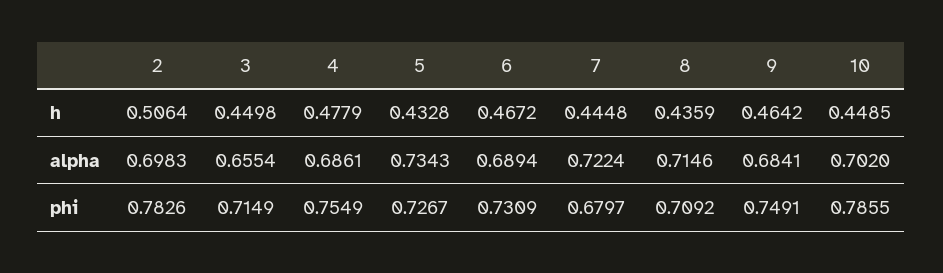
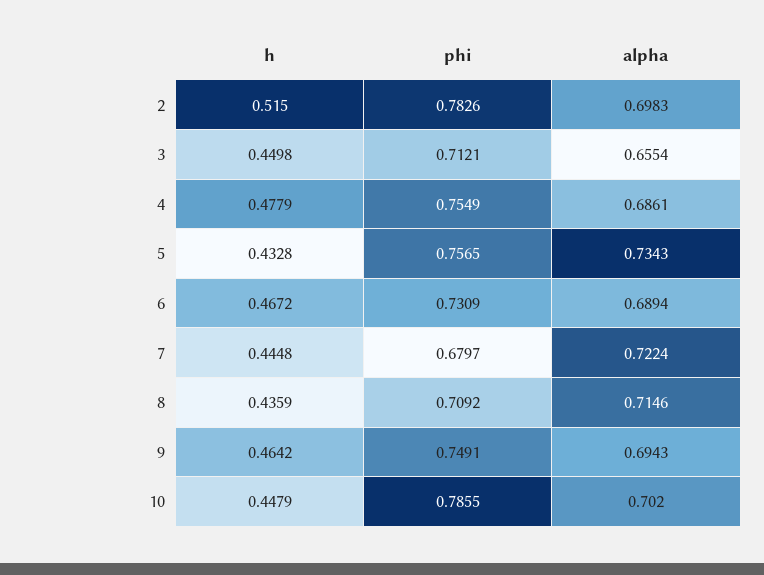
  {
    "2": {
-     "h": 0.5064,
+     "h": 0.515,
      "alpha": 0.6983,
      "phi": 0.7826
    },
    "3": {
      "h": 0.4498,
      "alpha": 0.6554,
-     "phi": 0.7149
+     "phi": 0.7121
    },
    "4": {
      "h": 0.4779,
      "alpha": 0.6861,
      "phi": 0.7549
    },
    "5": {
      "h": 0.4328,
      "alpha": 0.7343,
-     "phi": 0.7267
+     "phi": 0.7565
    },
    "6": {
      "h": 0.4672,
      "alpha": 0.6894,
      "phi": 0.7309
    },
    "7": {
      "h": 0.4448,
      "alpha": 0.7224,
      "phi": 0.6797
    },
    "8": {
      "h": 0.4359,
      "alpha": 0.7146,
      "phi": 0.7092
    },
    "9": {
      "h": 0.4642,
-     "alpha": 0.6841,
+     "alpha": 0.6943,
      "phi": 0.7491
    },
    "10": {
-     "h": 0.4485,
+     "h": 0.4479,
      "alpha": 0.702,
      "phi": 0.7855
    }
  }

